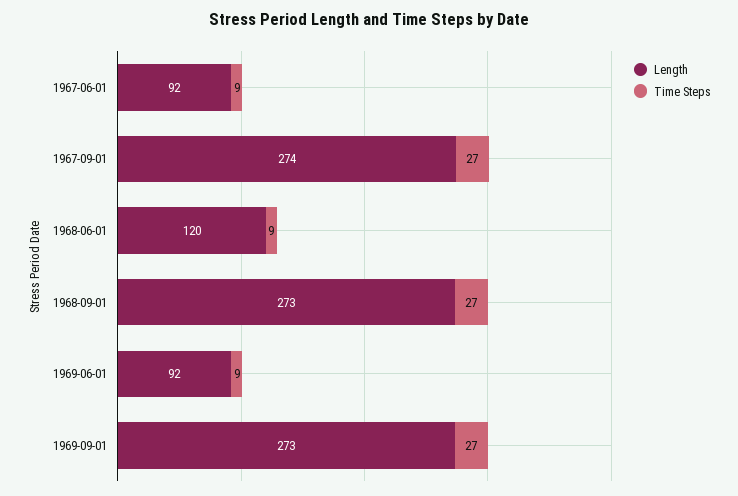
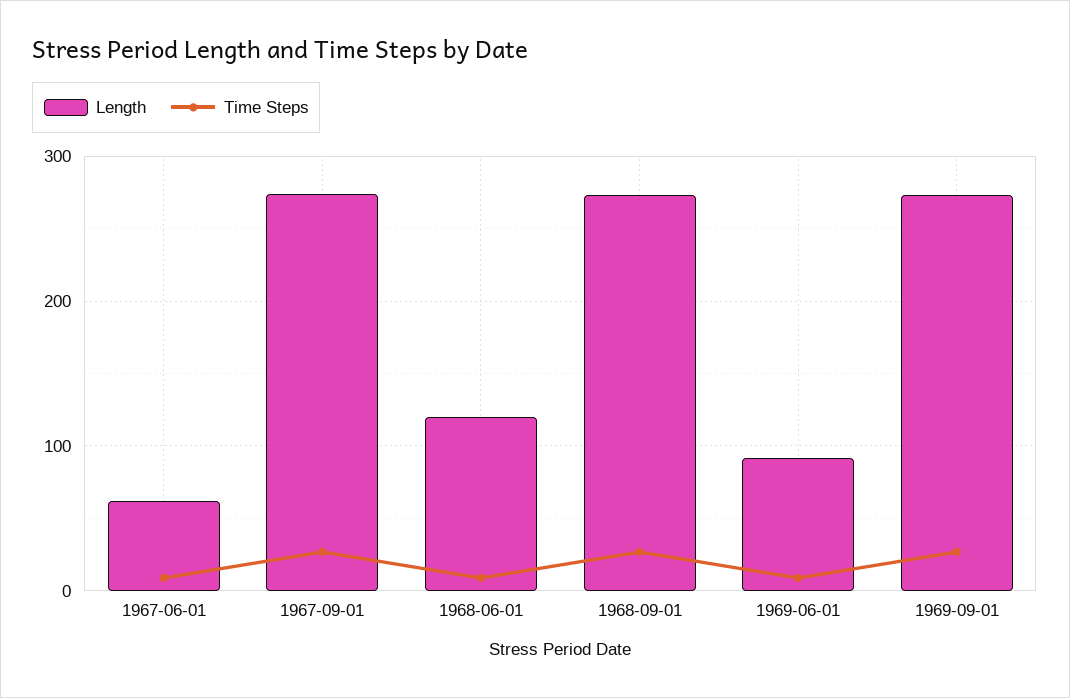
  {
    "Length": {
-     "1967-06-01": 92,
+     "1967-06-01": 60,
      "1967-09-01": 274,
      "1968-06-01": 120,
      "1968-09-01": 273,
      "1969-06-01": 92,
      "1969-09-01": 273
    },
    "Time Steps": {
      "1967-06-01": 9,
      "1967-09-01": 27,
      "1968-06-01": 9,
      "1968-09-01": 27,
      "1969-06-01": 9,
      "1969-09-01": 27
    }
  }

